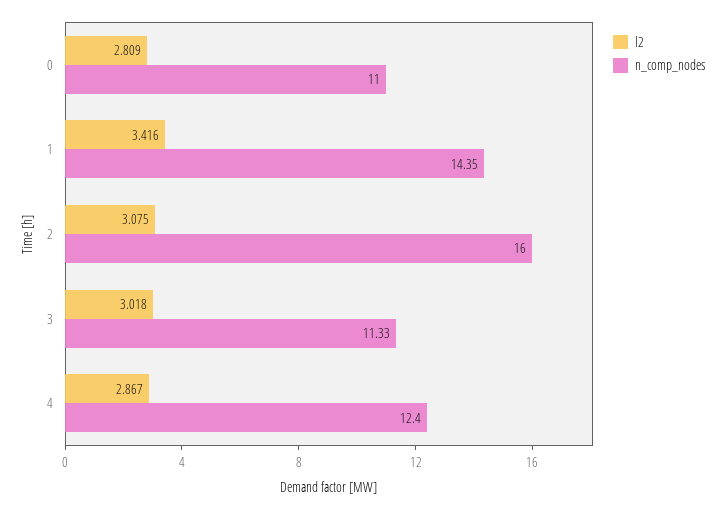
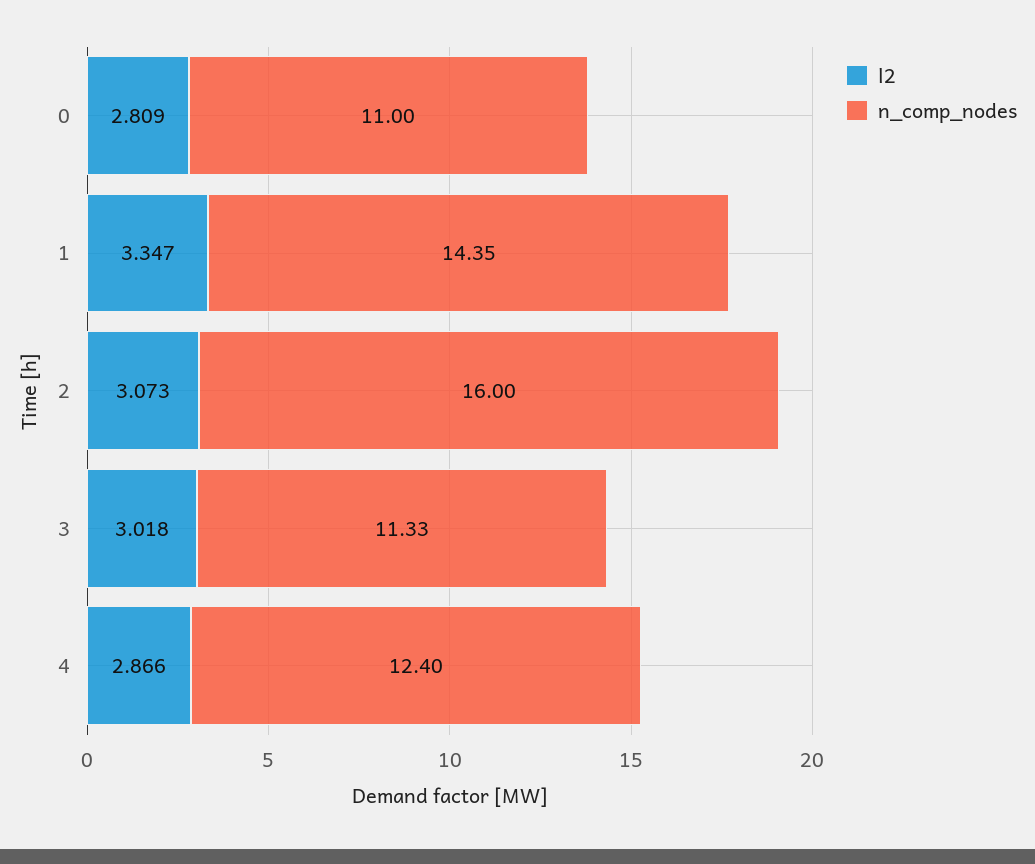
  {
    "l2": {
      "0": 2.809,
-     "1": 3.416,
+     "1": 3.347,
-     "2": 3.075,
+     "2": 3.073,
      "3": 3.018,
-     "4": 2.867
+     "4": 2.866
    },
    "n_comp_nodes": {
      "0": 11,
      "1": 14.35,
      "2": 16,
      "3": 11.33,
      "4": 12.4
    }
  }

